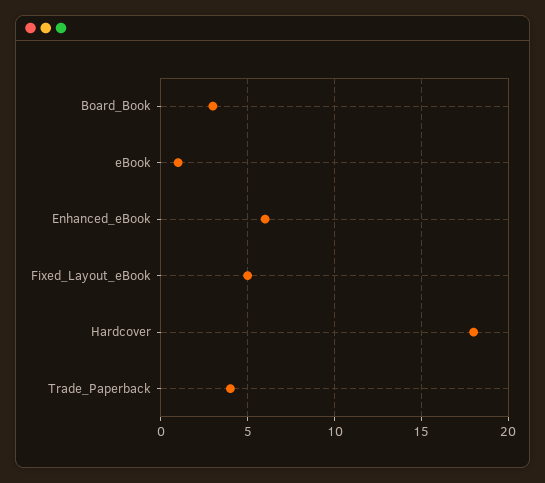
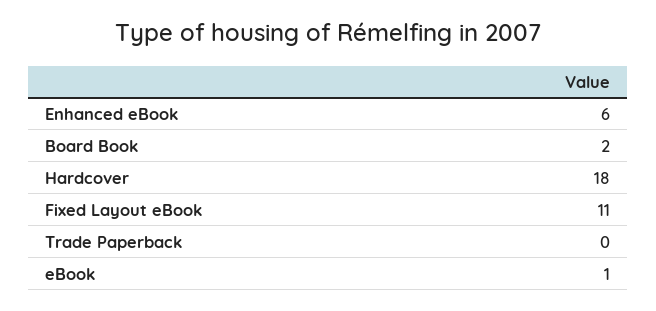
  {
-   "Board_Book": 3,
+   "Board_Book": 2,
    "eBook": 1,
    "Enhanced_eBook": 6,
-   "Fixed_Layout_eBook": 5,
+   "Fixed_Layout_eBook": 11,
    "Hardcover": 18,
-   "Trade_Paperback": 4
+   "Trade_Paperback": 0
  }

